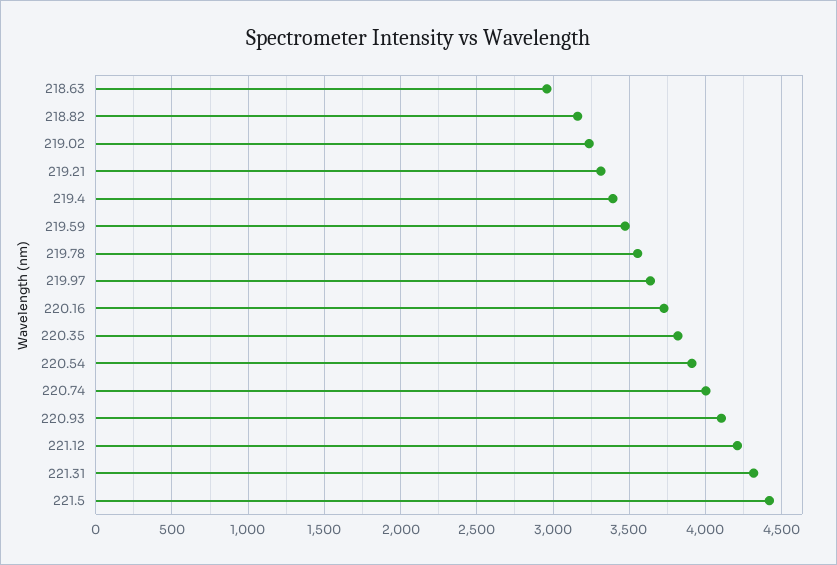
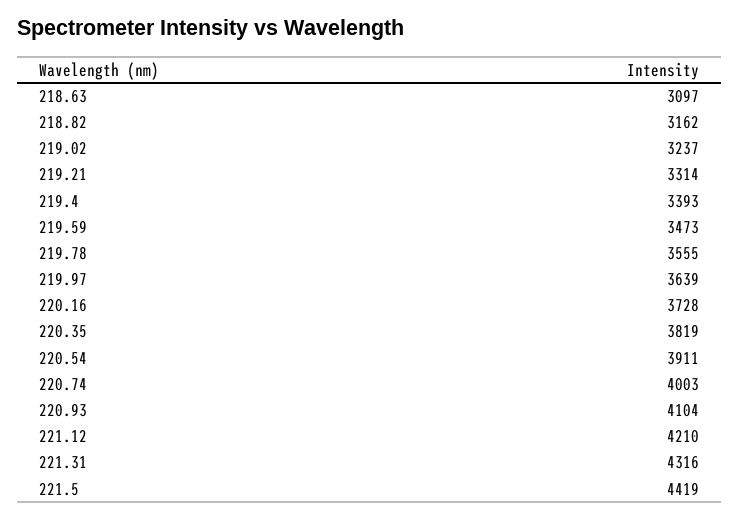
  {
-   "218.63": 2950,
+   "218.63": 3097,
    "218.82": 3162,
    "219.02": 3237,
    "219.21": 3314,
    "219.4": 3393,
    "219.59": 3473,
    "219.78": 3555,
    "219.97": 3639,
    "220.16": 3728,
    "220.35": 3819,
    "220.54": 3911,
    "220.74": 4003,
    "220.93": 4104,
    "221.12": 4210,
    "221.31": 4316,
    "221.5": 4419
  }

